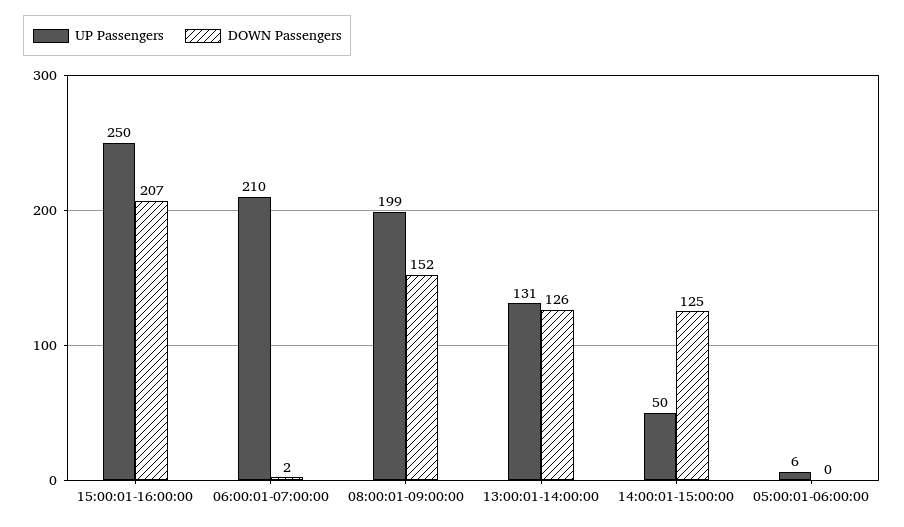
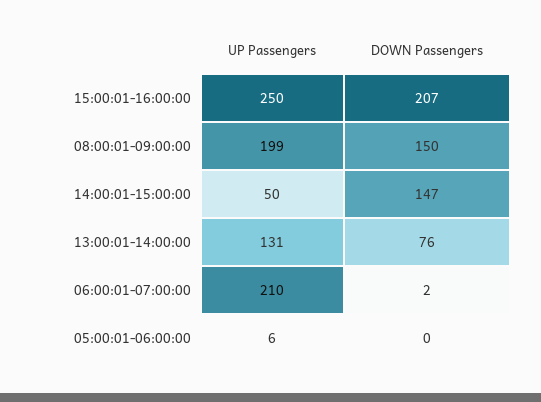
  {
    "UP Passengers": {
      "15:00:01-16:00:00": 250,
      "06:00:01-07:00:00": 210,
      "08:00:01-09:00:00": 199,
      "13:00:01-14:00:00": 131,
      "14:00:01-15:00:00": 50,
      "05:00:01-06:00:00": 6
    },
    "DOWN Passengers": {
      "15:00:01-16:00:00": 207,
      "06:00:01-07:00:00": 2,
-     "08:00:01-09:00:00": 152,
+     "08:00:01-09:00:00": 150,
-     "13:00:01-14:00:00": 126,
+     "13:00:01-14:00:00": 76,
-     "14:00:01-15:00:00": 125,
+     "14:00:01-15:00:00": 147,
      "05:00:01-06:00:00": 0
    }
  }

